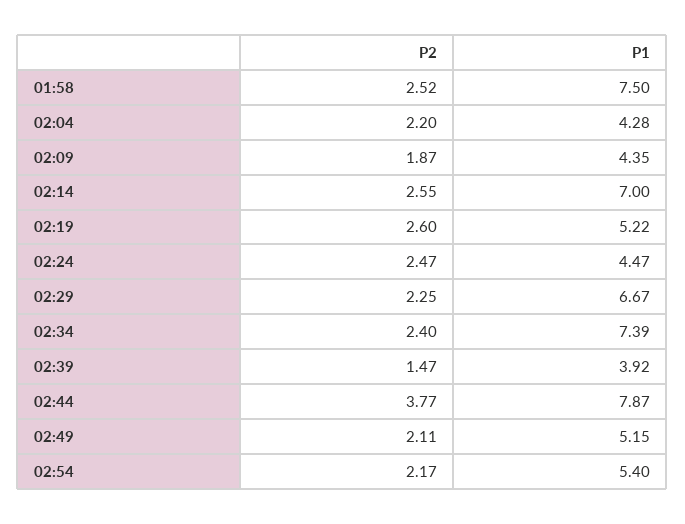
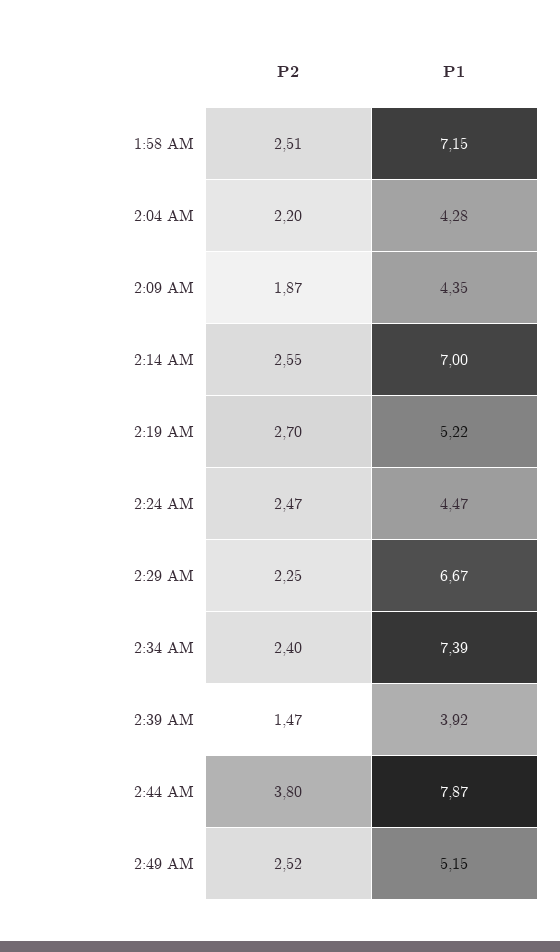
  {
    "P2": {
-     "01:58": 2.52,
+     "01:58": 2.51,
      "02:04": 2.2,
      "02:09": 1.87,
      "02:14": 2.55,
-     "02:19": 2.6,
+     "02:19": 2.7,
      "02:24": 2.47,
      "02:29": 2.25,
      "02:34": 2.4,
      "02:39": 1.47,
-     "02:44": 3.77,
+     "02:44": 3.8,
-     "02:49": 2.11,
+     "02:49": 2.52
-     "02:54": 2.17
    },
    "P1": {
-     "01:58": 7.5,
+     "01:58": 7.15,
      "02:04": 4.28,
      "02:09": 4.35,
      "02:14": 7,
      "02:19": 5.22,
      "02:24": 4.47,
      "02:29": 6.67,
      "02:34": 7.39,
      "02:39": 3.92,
      "02:44": 7.87,
-     "02:49": 5.15,
+     "02:49": 5.15
-     "02:54": 5.4
    }
  }

